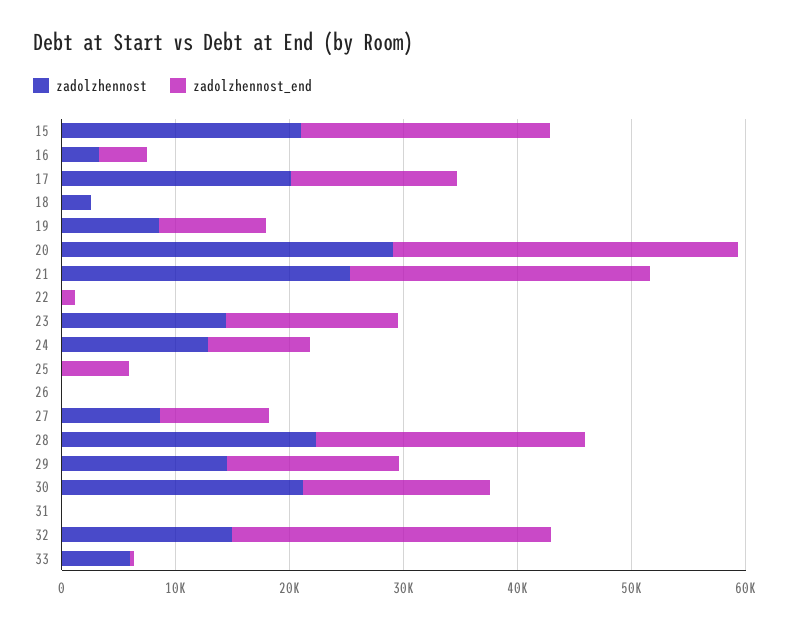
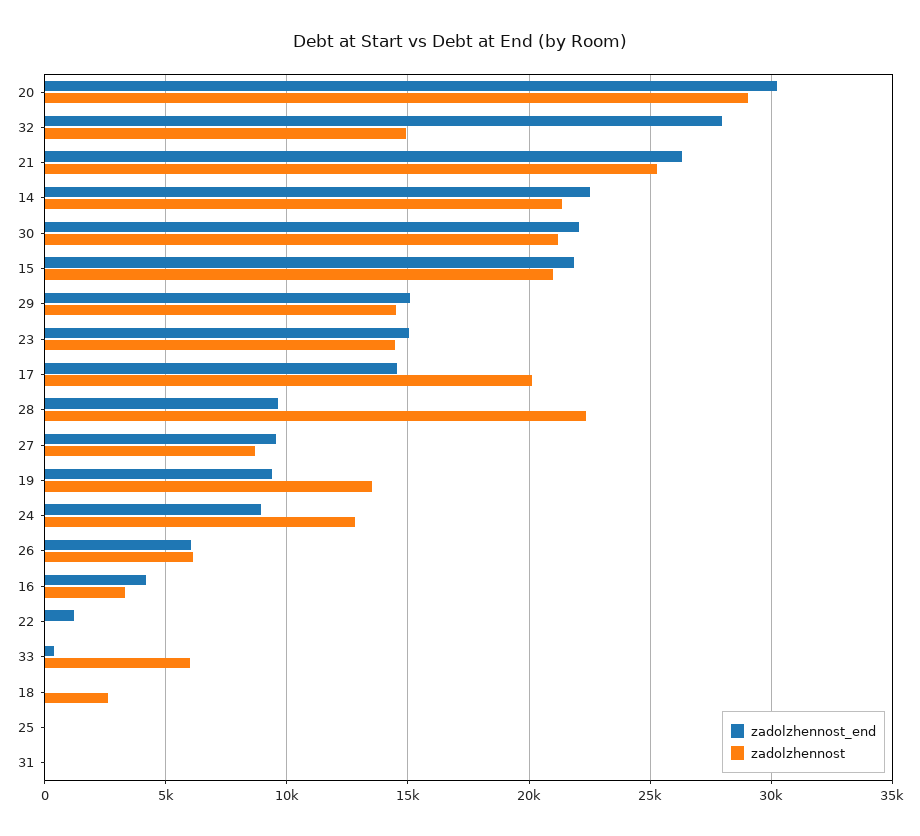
  {
    "zadolzhennost": {
      "15": 21000,
      "16": 3500,
      "17": 20000,
      "18": 2500,
-     "19": 8000,
+     "19": 13500,
      "20": 29000,
      "21": 25500,
      "22": 0,
      "23": 14500,
      "24": 13000,
      "25": 0,
-     "26": 0,
+     "26": 6000,
      "27": 8500,
      "28": 22500,
      "29": 14500,
      "30": 21000,
      "31": 0,
      "32": 15000,
-     "33": 6000
+     "33": 6000,
+     "14": 21500
    },
    "zadolzhennost_end": {
      "15": 22000,
      "16": 4000,
      "17": 14500,
      "18": 0,
      "19": 9500,
      "20": 30500,
      "21": 26500,
      "22": 1000,
      "23": 15000,
      "24": 9000,
-     "25": 6000,
+     "25": 0,
-     "26": 0,
+     "26": 6000,
      "27": 9500,
-     "28": 24000,
+     "28": 9500,
      "29": 15000,
-     "30": 16000,
+     "30": 22000,
      "31": 0,
      "32": 28000,
-     "33": 500
+     "33": 500,
+     "14": 22500
    }
  }

